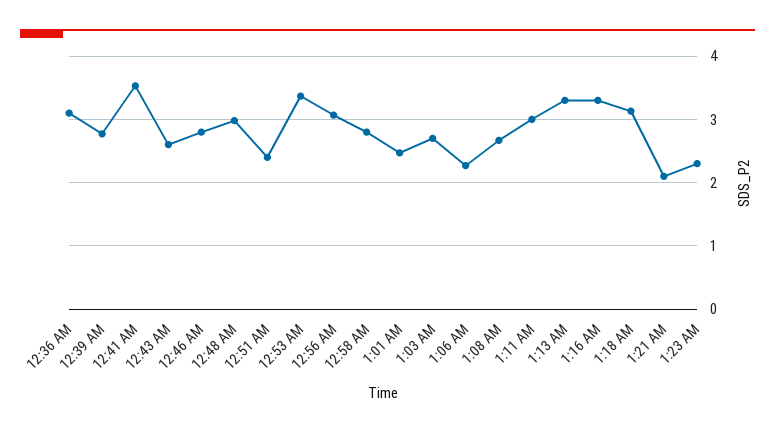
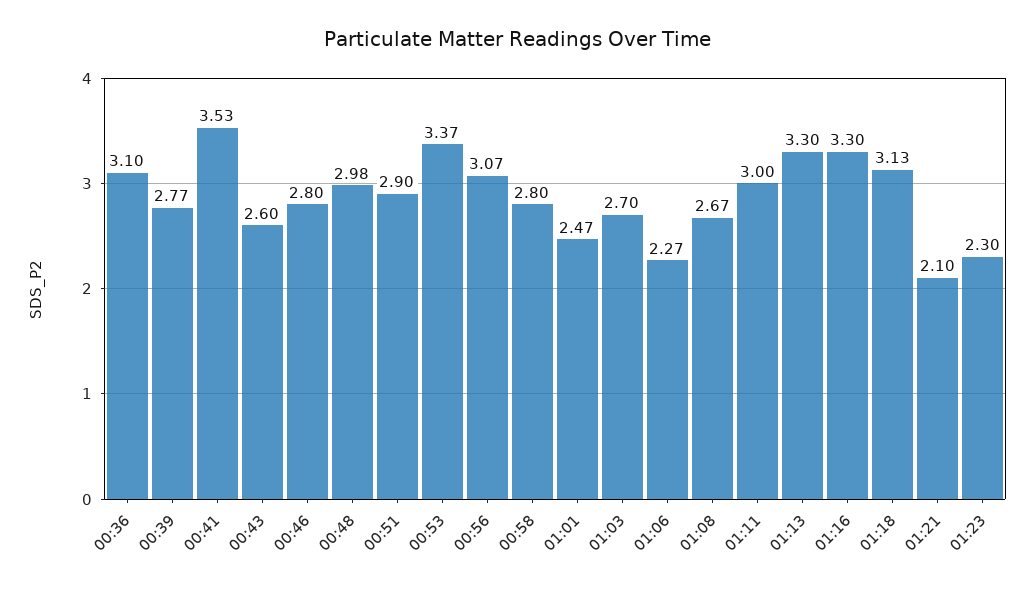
  {
    "12:36 AM": 3.1,
    "12:39 AM": 2.77,
    "12:41 AM": 3.53,
    "12:43 AM": 2.6,
    "12:46 AM": 2.8,
    "12:48 AM": 2.98,
-   "12:51 AM": 2.4,
+   "12:51 AM": 2.9,
    "12:53 AM": 3.37,
    "12:56 AM": 3.07,
    "12:58 AM": 2.8,
    "1:01 AM": 2.47,
    "1:03 AM": 2.7,
    "1:06 AM": 2.27,
    "1:08 AM": 2.67,
    "1:11 AM": 3,
    "1:13 AM": 3.3,
    "1:16 AM": 3.3,
    "1:18 AM": 3.13,
    "1:21 AM": 2.1,
    "1:23 AM": 2.3
  }

